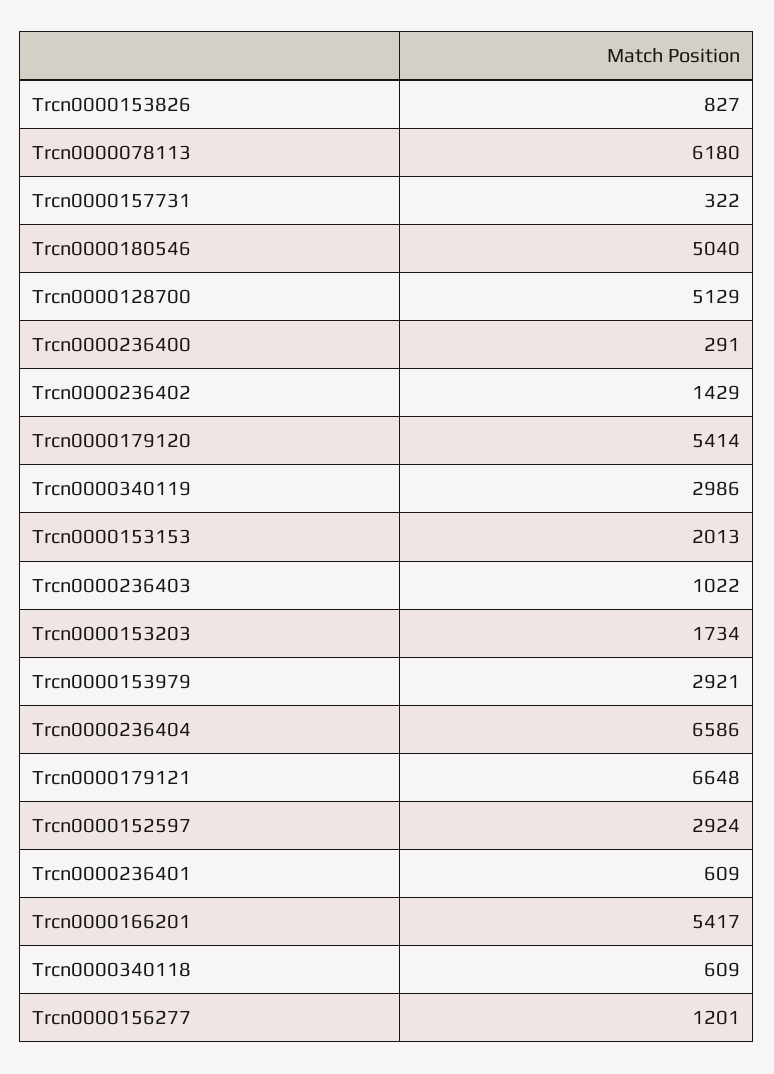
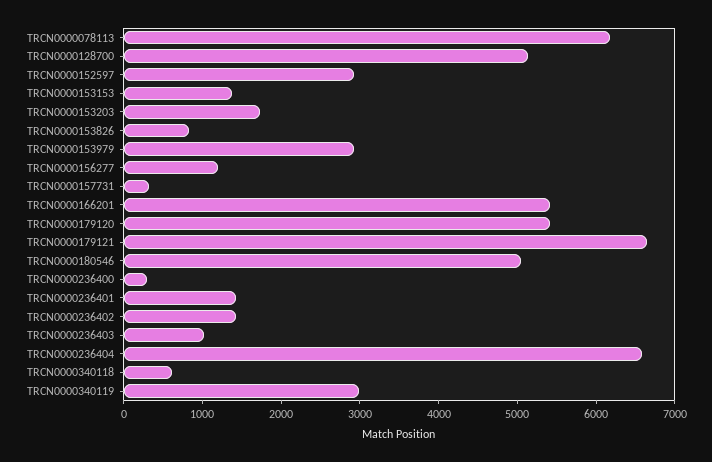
  {
    "Trcn0000153826": 827,
    "Trcn0000078113": 6180,
    "Trcn0000157731": 322,
    "Trcn0000180546": 5040,
    "Trcn0000128700": 5129,
    "Trcn0000236400": 291,
    "Trcn0000236402": 1429,
    "Trcn0000179120": 5414,
    "Trcn0000340119": 2986,
-   "Trcn0000153153": 2013,
+   "Trcn0000153153": 1400,
    "Trcn0000236403": 1022,
    "Trcn0000153203": 1734,
    "Trcn0000153979": 2921,
    "Trcn0000236404": 6586,
    "Trcn0000179121": 6648,
    "Trcn0000152597": 2924,
-   "Trcn0000236401": 609,
+   "Trcn0000236401": 1400,
    "Trcn0000166201": 5417,
    "Trcn0000340118": 609,
    "Trcn0000156277": 1201
  }

